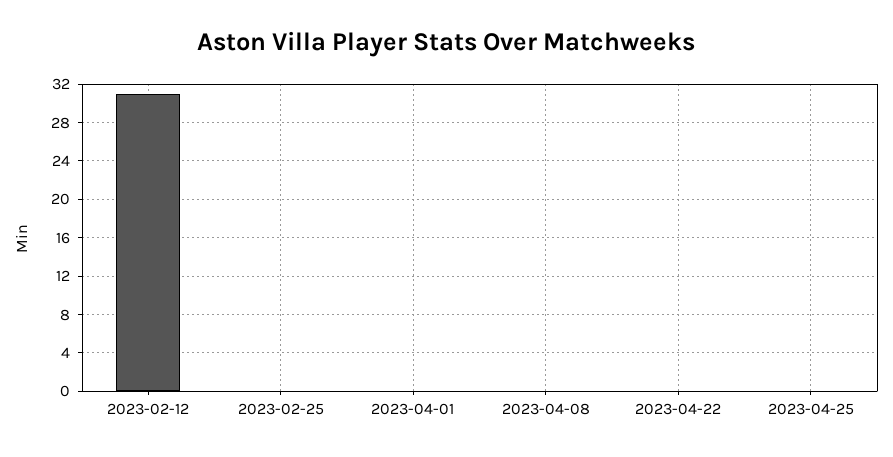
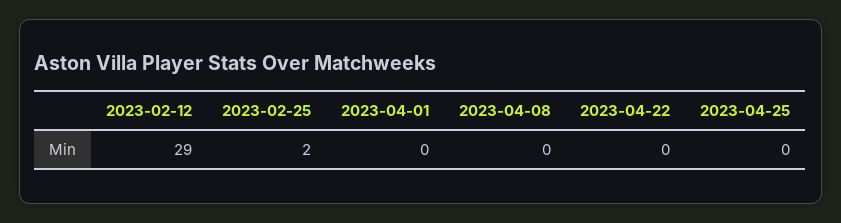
  {
-   "2023-02-12": 31,
+   "2023-02-12": 29,
-   "2023-02-25": 0,
+   "2023-02-25": 2,
    "2023-04-01": 0,
    "2023-04-08": 0,
    "2023-04-22": 0,
    "2023-04-25": 0
  }

